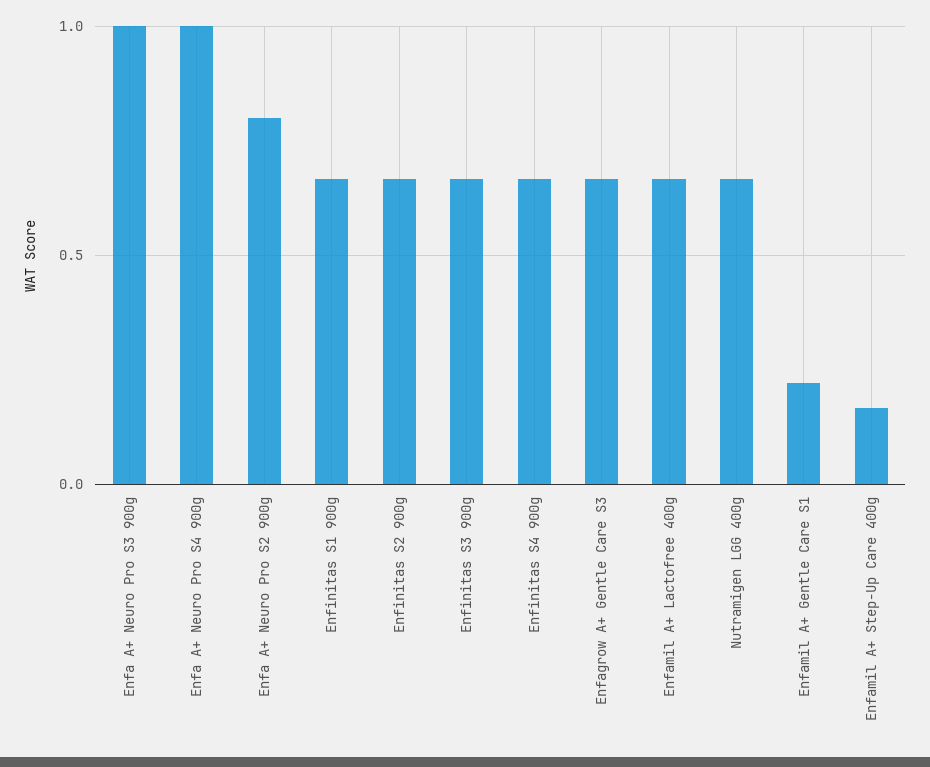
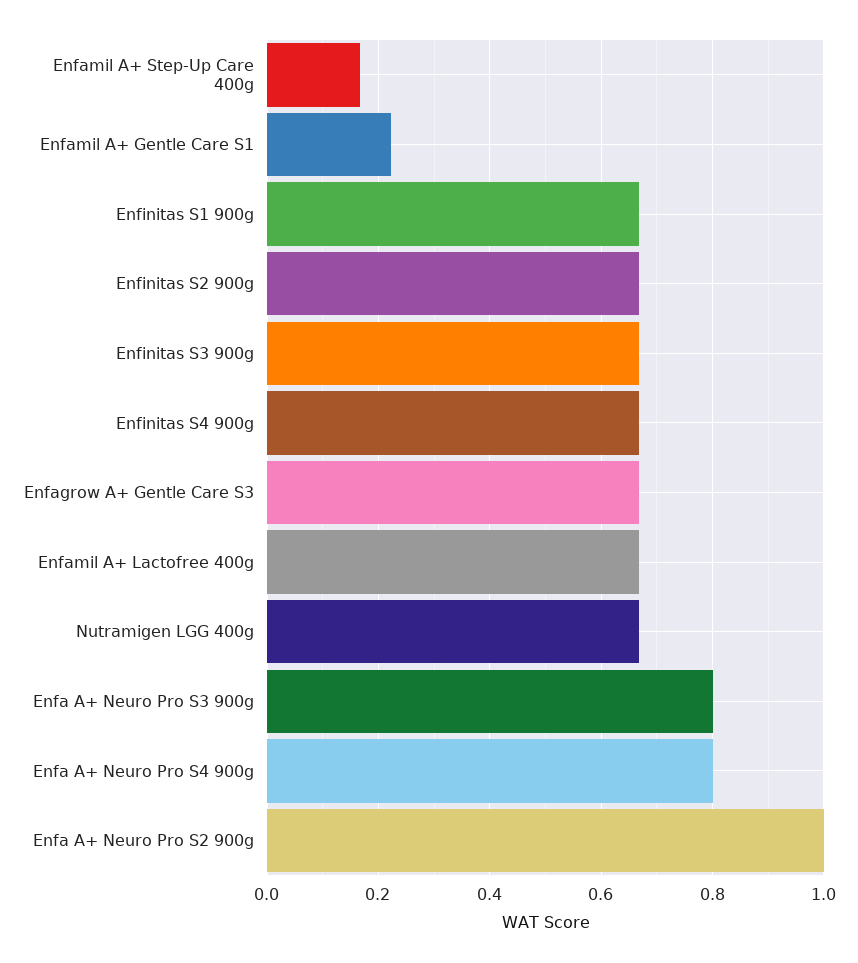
  {
-   "Enfa A+ Neuro Pro S3 900g": 1,
+   "Enfa A+ Neuro Pro S3 900g": 0.8,
-   "Enfa A+ Neuro Pro S4 900g": 1,
+   "Enfa A+ Neuro Pro S4 900g": 0.8,
-   "Enfa A+ Neuro Pro S2 900g": 0.8,
+   "Enfa A+ Neuro Pro S2 900g": 1,
    "Enfinitas S1 900g": 0.66,
    "Enfinitas S2 900g": 0.66,
    "Enfinitas S3 900g": 0.66,
    "Enfinitas S4 900g": 0.66,
    "Enfagrow A+ Gentle Care S3": 0.66,
    "Enfamil A+ Lactofree 400g": 0.66,
    "Nutramigen LGG 400g": 0.66,
    "Enfamil A+ Gentle Care S1": 0.22,
    "Enfamil A+ Step-Up Care 400g": 0.16
  }

